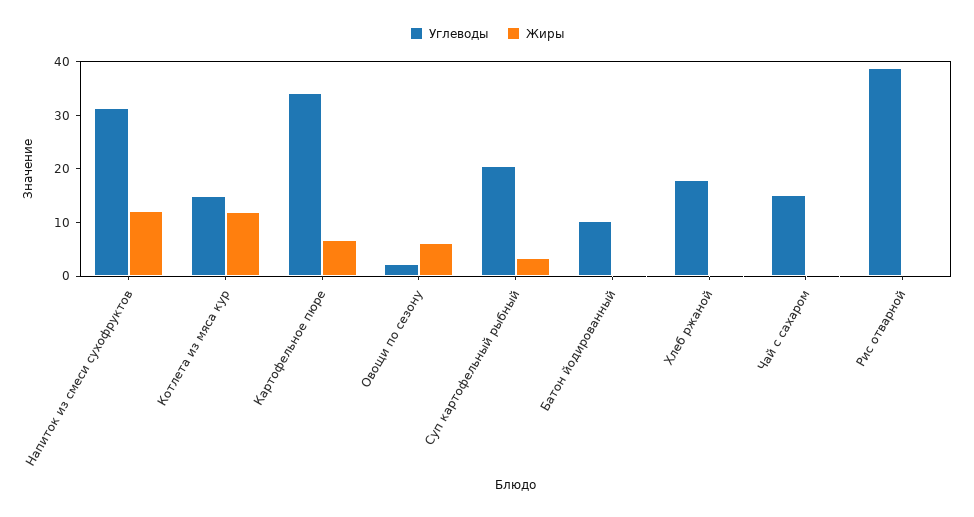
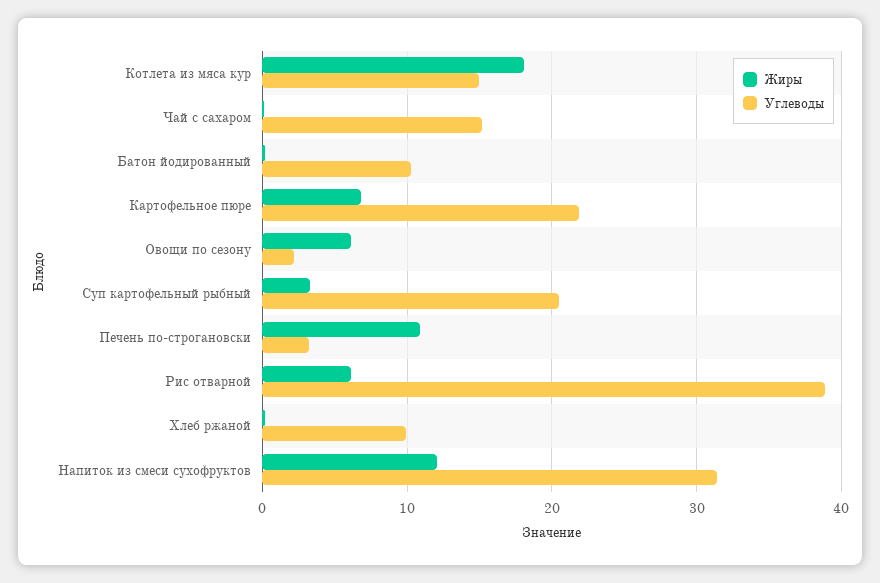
  {
    "Углеводы": {
      "Напиток из смеси сухофруктов": 31,
      "Котлета из мяса кур": 15,
-     "Картофельное пюре": 34,
+     "Картофельное пюре": 22,
      "Овощи по сезону": 2,
      "Суп картофельный рыбный": 21,
      "Батон йодированный": 10,
-     "Хлеб ржаной": 18,
+     "Хлеб ржаной": 10,
      "Чай с сахаром": 15,
-     "Рис отварной": 39
+     "Рис отварной": 39,
+     "Печень по-строгановски": 3
    },
    "Жиры": {
      "Напиток из смеси сухофруктов": 12,
-     "Котлета из мяса кур": 12,
+     "Котлета из мяса кур": 18,
      "Картофельное пюре": 7,
      "Овощи по сезону": 6,
      "Суп картофельный рыбный": 3,
      "Батон йодированный": 0,
      "Хлеб ржаной": 0,
      "Чай с сахаром": 0,
-     "Рис отварной": 0
+     "Рис отварной": 6,
+     "Печень по-строгановски": 11
    }
  }

